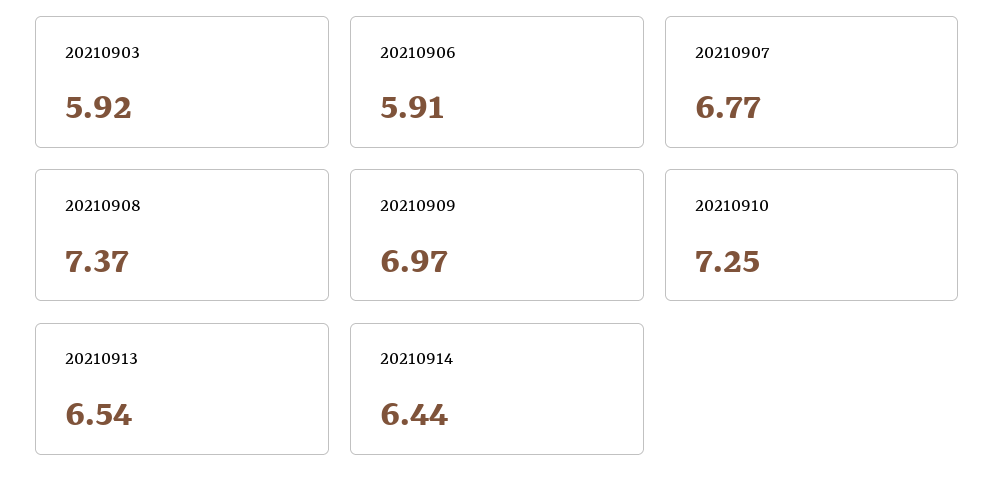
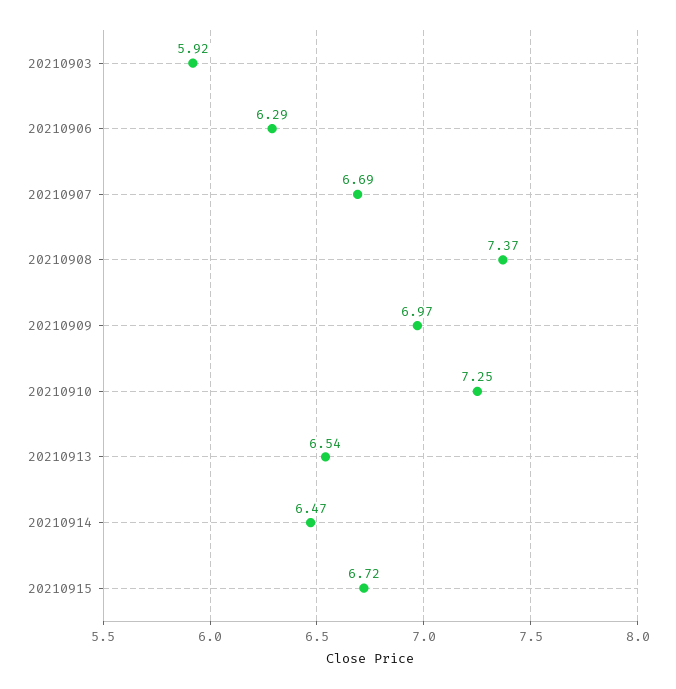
  {
    "20210903": 5.92,
-   "20210906": 5.91,
+   "20210906": 6.29,
-   "20210907": 6.77,
+   "20210907": 6.69,
    "20210908": 7.37,
    "20210909": 6.97,
    "20210910": 7.25,
    "20210913": 6.54,
-   "20210914": 6.44
+   "20210914": 6.47,
+   "20210915": 6.72
  }

